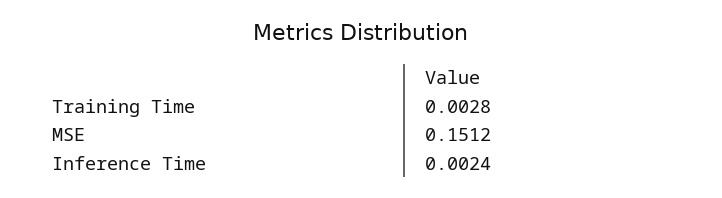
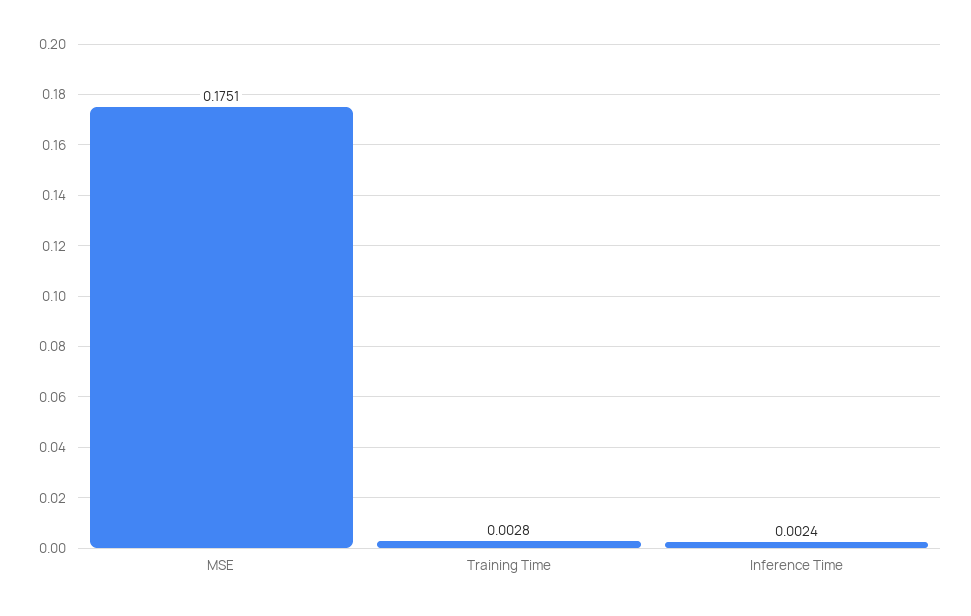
  {
    "Training Time": 0.0028,
-   "MSE": 0.1512,
+   "MSE": 0.1751,
    "Inference Time": 0.0024
  }

